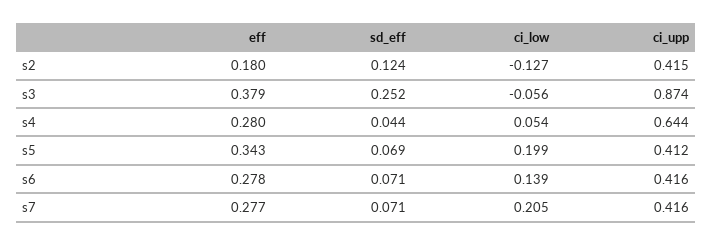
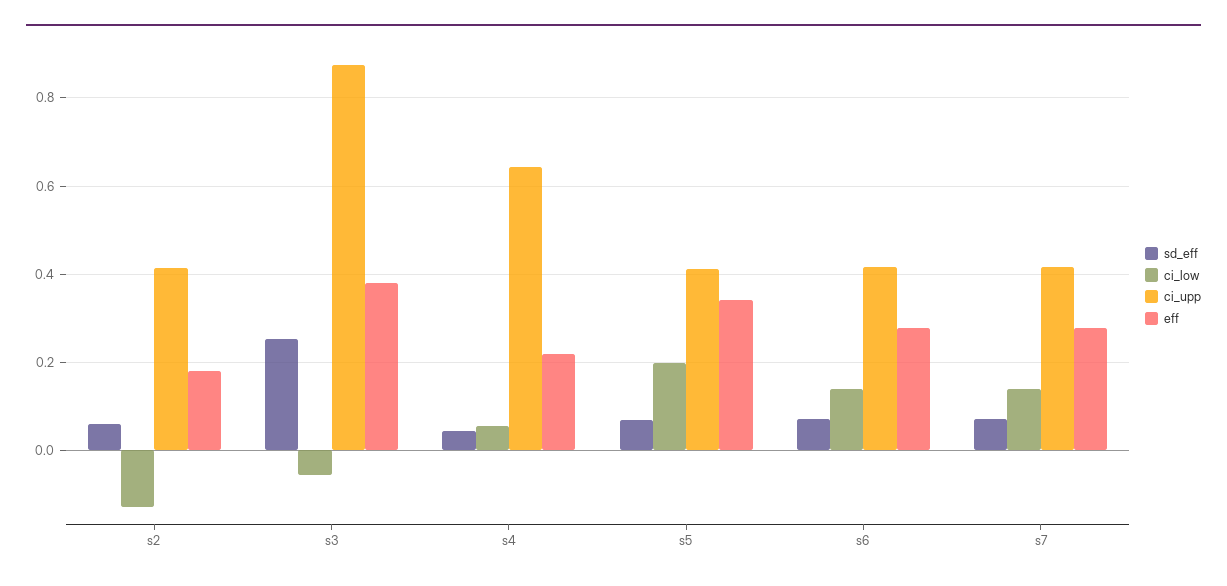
  {
    "eff": {
      "s2": 0.18,
      "s3": 0.379,
-     "s4": 0.28,
+     "s4": 0.22,
      "s5": 0.343,
      "s6": 0.278,
      "s7": 0.277
    },
    "sd_eff": {
-     "s2": 0.124,
+     "s2": 0.06,
      "s3": 0.252,
      "s4": 0.044,
      "s5": 0.069,
      "s6": 0.071,
      "s7": 0.071
    },
    "ci_low": {
      "s2": -0.127,
      "s3": -0.056,
      "s4": 0.054,
      "s5": 0.199,
      "s6": 0.139,
-     "s7": 0.205
+     "s7": 0.14
    },
    "ci_upp": {
      "s2": 0.415,
      "s3": 0.874,
      "s4": 0.644,
      "s5": 0.412,
      "s6": 0.416,
      "s7": 0.416
    }
  }

